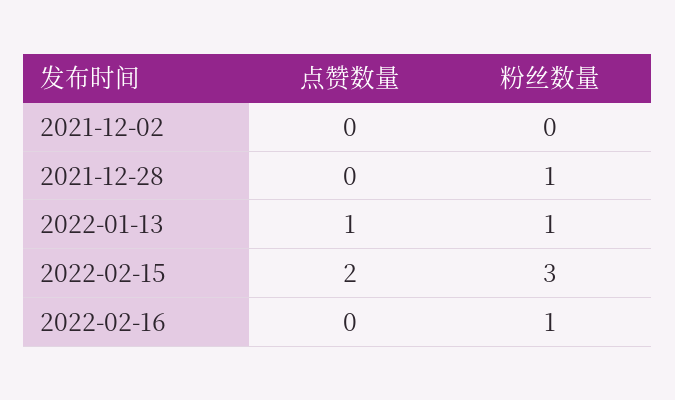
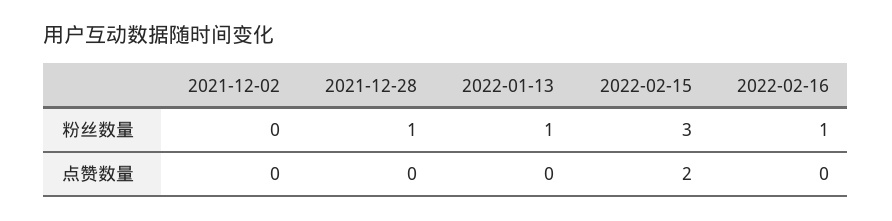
  {
    "点赞数量": {
      "2021-12-02": 0,
      "2021-12-28": 0,
-     "2022-01-13": 1,
+     "2022-01-13": 0,
      "2022-02-15": 2,
      "2022-02-16": 0
    },
    "粉丝数量": {
      "2021-12-02": 0,
      "2021-12-28": 1,
      "2022-01-13": 1,
      "2022-02-15": 3,
      "2022-02-16": 1
    }
  }

